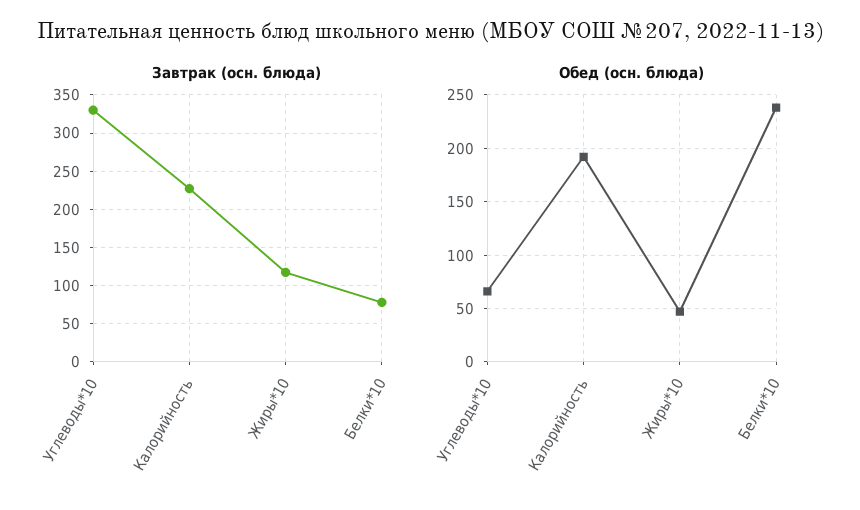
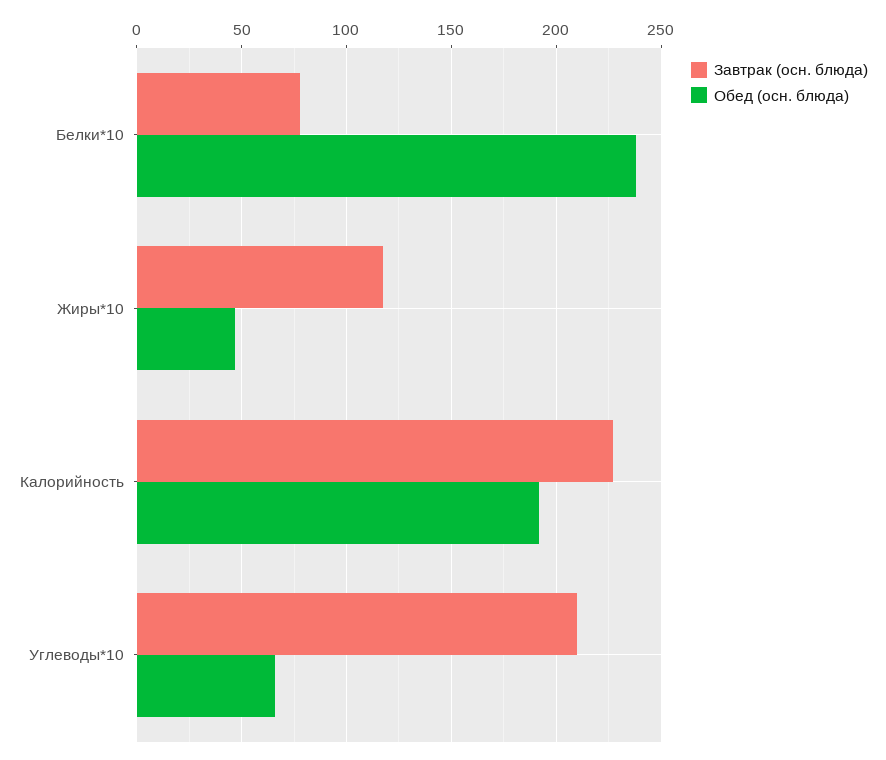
  {
    "Завтрак (осн. блюда)": {
-     "Углеводы*10": 330,
+     "Углеводы*10": 210,
      "Калорийность": 225,
      "Жиры*10": 120,
      "Белки*10": 80
    },
    "Обед (осн. блюда)": {
      "Углеводы*10": 65,
      "Калорийность": 190,
      "Жиры*10": 45,
      "Белки*10": 240
    }
  }

